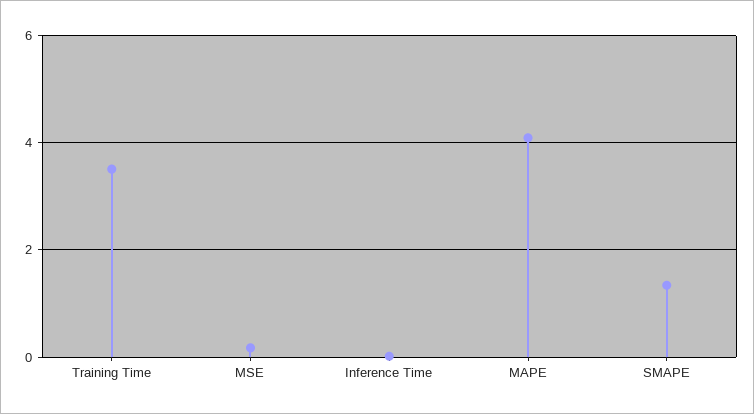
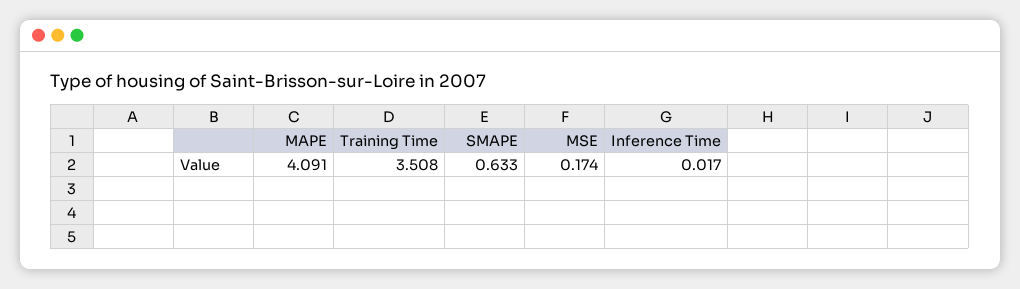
  {
    "Training Time": 3.508,
    "MSE": 0.174,
    "Inference Time": 0.017,
    "MAPE": 4.091,
-   "SMAPE": 1.4
+   "SMAPE": 0.633
  }

